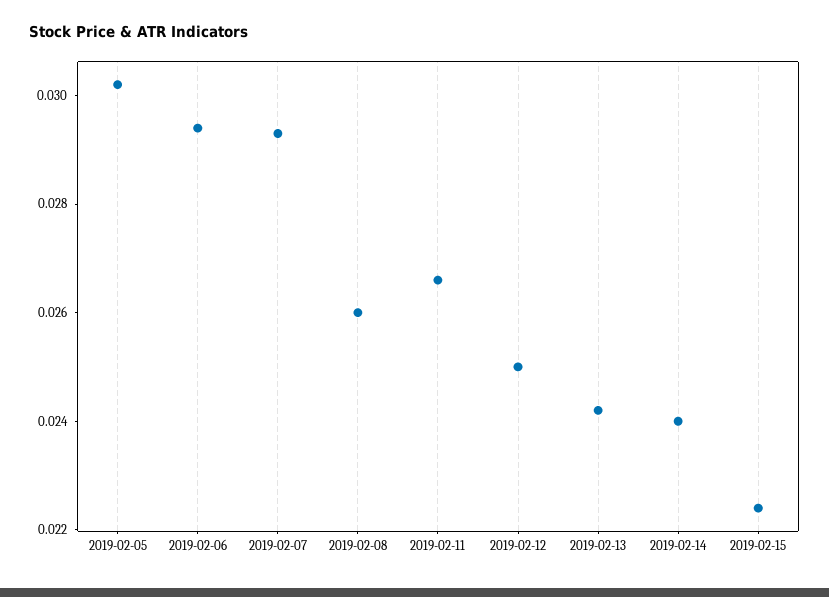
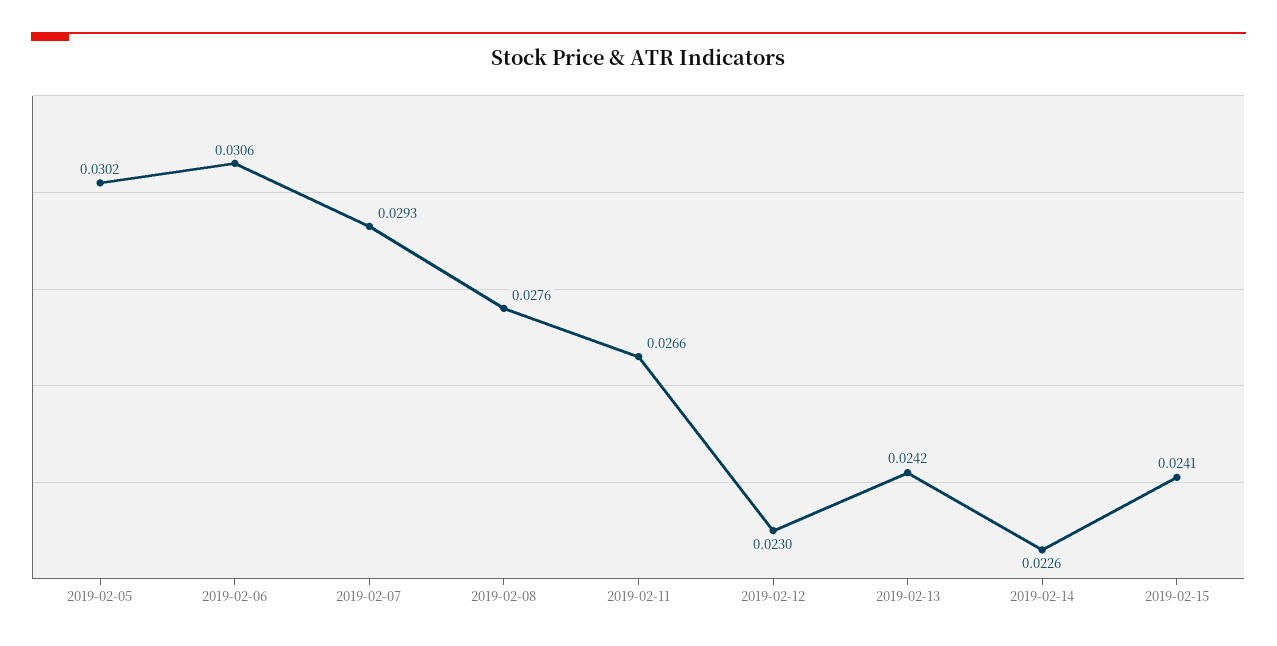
  {
    "2019-02-05": 0.0302,
-   "2019-02-06": 0.0295,
+   "2019-02-06": 0.0306,
    "2019-02-07": 0.0293,
-   "2019-02-08": 0.026,
+   "2019-02-08": 0.0276,
    "2019-02-11": 0.0266,
-   "2019-02-12": 0.025,
+   "2019-02-12": 0.023,
    "2019-02-13": 0.0242,
-   "2019-02-14": 0.024,
+   "2019-02-14": 0.0226,
-   "2019-02-15": 0.0225
+   "2019-02-15": 0.0241
  }

